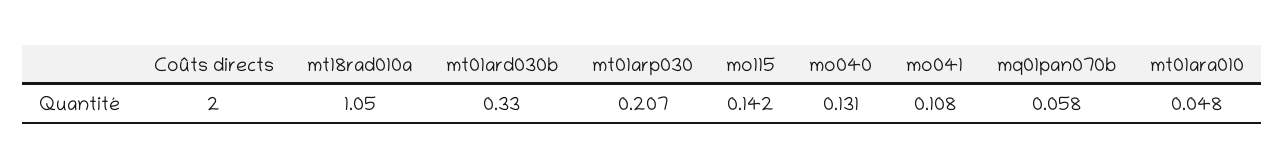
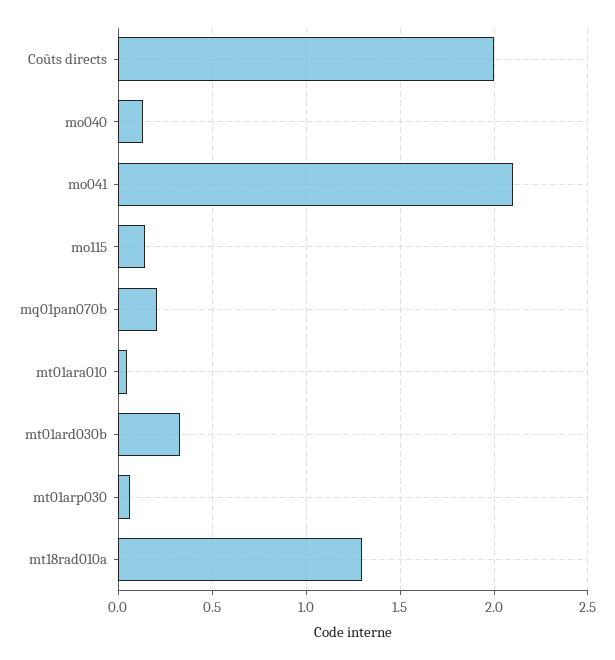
  {
    "Coûts directs": 2,
-   "mt18rad010a": 1.05,
+   "mt18rad010a": 1.3,
    "mt01ard030b": 0.33,
-   "mt01arp030": 0.207,
+   "mt01arp030": 0.05,
    "mo115": 0.142,
    "mo040": 0.131,
-   "mo041": 0.108,
+   "mo041": 2.1,
-   "mq01pan070b": 0.058,
+   "mq01pan070b": 0.2,
    "mt01ara010": 0.048
  }

